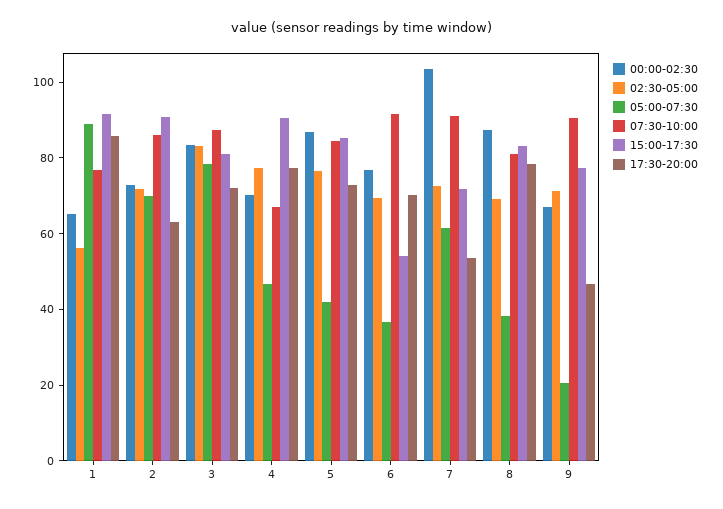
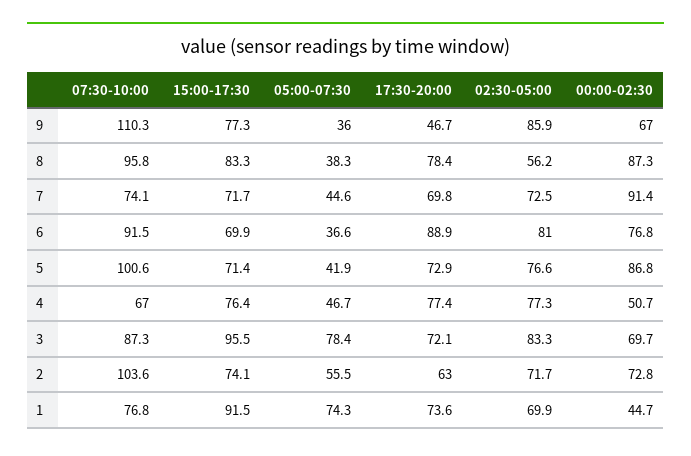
  {
    "00:00-02:30": {
-     "1": 65,
+     "1": 44.7,
      "2": 72.8,
-     "3": 85,
+     "3": 69.7,
-     "4": 70,
+     "4": 50.7,
      "5": 86.8,
      "6": 76.8,
-     "7": 105,
+     "7": 91.4,
      "8": 87.3,
      "9": 67
    },
    "02:30-05:00": {
-     "1": 55,
+     "1": 69.9,
      "2": 71.7,
      "3": 83.3,
      "4": 77.3,
      "5": 76.6,
-     "6": 70,
+     "6": 81,
      "7": 72.5,
-     "8": 70,
+     "8": 56.2,
-     "9": 70
+     "9": 85.9
    },
    "05:00-07:30": {
-     "1": 90,
+     "1": 74.3,
-     "2": 70,
+     "2": 55.5,
      "3": 78.4,
      "4": 46.7,
      "5": 41.9,
      "6": 36.6,
-     "7": 60,
+     "7": 44.6,
      "8": 38.3,
-     "9": 20
+     "9": 36
    },
    "07:30-10:00": {
      "1": 76.8,
-     "2": 85,
+     "2": 103.6,
      "3": 87.3,
      "4": 67,
-     "5": 85,
+     "5": 100.6,
      "6": 91.5,
-     "7": 90,
+     "7": 74.1,
-     "8": 80,
+     "8": 95.8,
-     "9": 90
+     "9": 110.3
    },
    "15:00-17:30": {
      "1": 91.5,
-     "2": 90,
+     "2": 74.1,
-     "3": 80,
+     "3": 95.5,
-     "4": 90,
+     "4": 76.4,
-     "5": 85,
+     "5": 71.4,
-     "6": 55,
+     "6": 69.9,
      "7": 71.7,
      "8": 83.3,
      "9": 77.3
    },
    "17:30-20:00": {
-     "1": 85,
+     "1": 73.6,
      "2": 63,
      "3": 72.1,
      "4": 77.4,
      "5": 72.9,
-     "6": 70,
+     "6": 88.9,
-     "7": 55,
+     "7": 69.8,
      "8": 78.4,
      "9": 46.7
    }
  }

